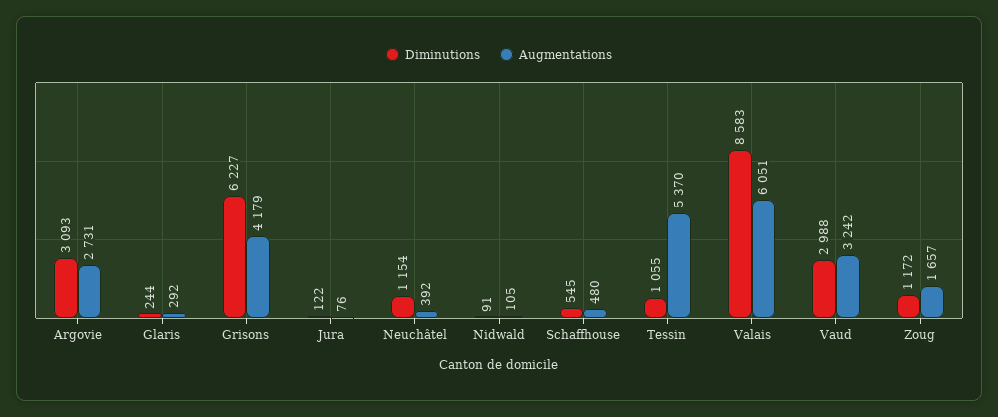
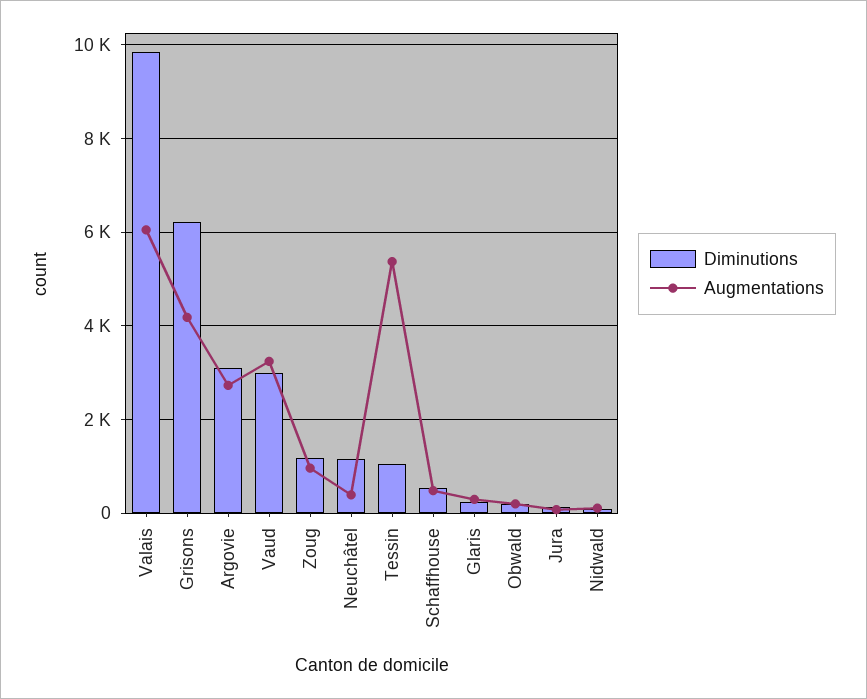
  {
    "Diminutions": {
      "Argovie": 3093,
      "Glaris": 244,
      "Grisons": 6227,
      "Jura": 122,
      "Neuchâtel": 1154,
      "Nidwald": 91,
      "Schaffhouse": 545,
      "Tessin": 1055,
-     "Valais": 8583,
+     "Valais": 9800,
      "Vaud": 2988,
-     "Zoug": 1172
+     "Zoug": 1172,
+     "Obwald": 200
    },
    "Augmentations": {
      "Argovie": 2731,
      "Glaris": 292,
      "Grisons": 4179,
      "Jura": 76,
      "Neuchâtel": 392,
      "Nidwald": 105,
      "Schaffhouse": 480,
      "Tessin": 5370,
      "Valais": 6051,
      "Vaud": 3242,
-     "Zoug": 1657
+     "Zoug": 1000,
+     "Obwald": 200
    }
  }

